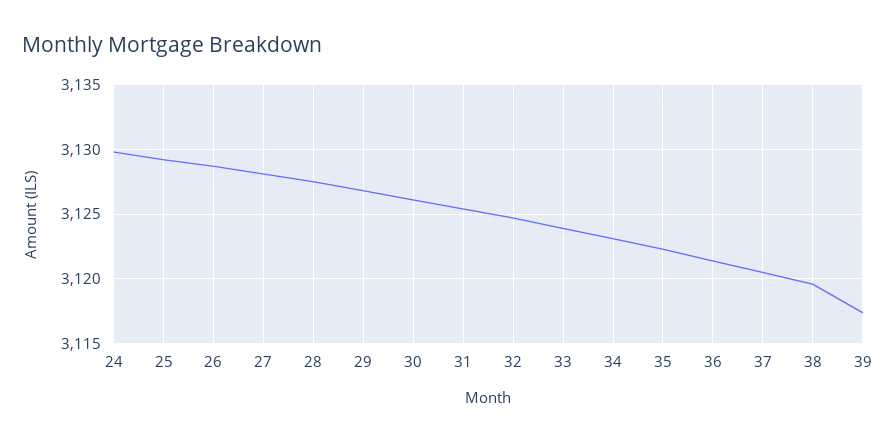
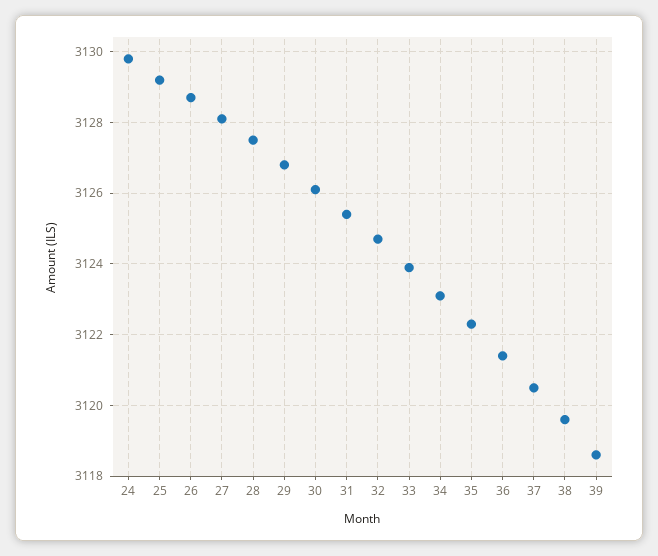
  {
    "24": 3130,
    "25": 3129,
    "26": 3128.5,
    "27": 3128,
    "28": 3127.5,
    "29": 3127,
    "30": 3126,
    "31": 3125.5,
    "32": 3124.5,
    "33": 3124,
    "34": 3123,
    "35": 3122.5,
    "36": 3121.5,
    "37": 3120.5,
    "38": 3119.5,
-   "39": 3117.5
+   "39": 3118.5
  }

